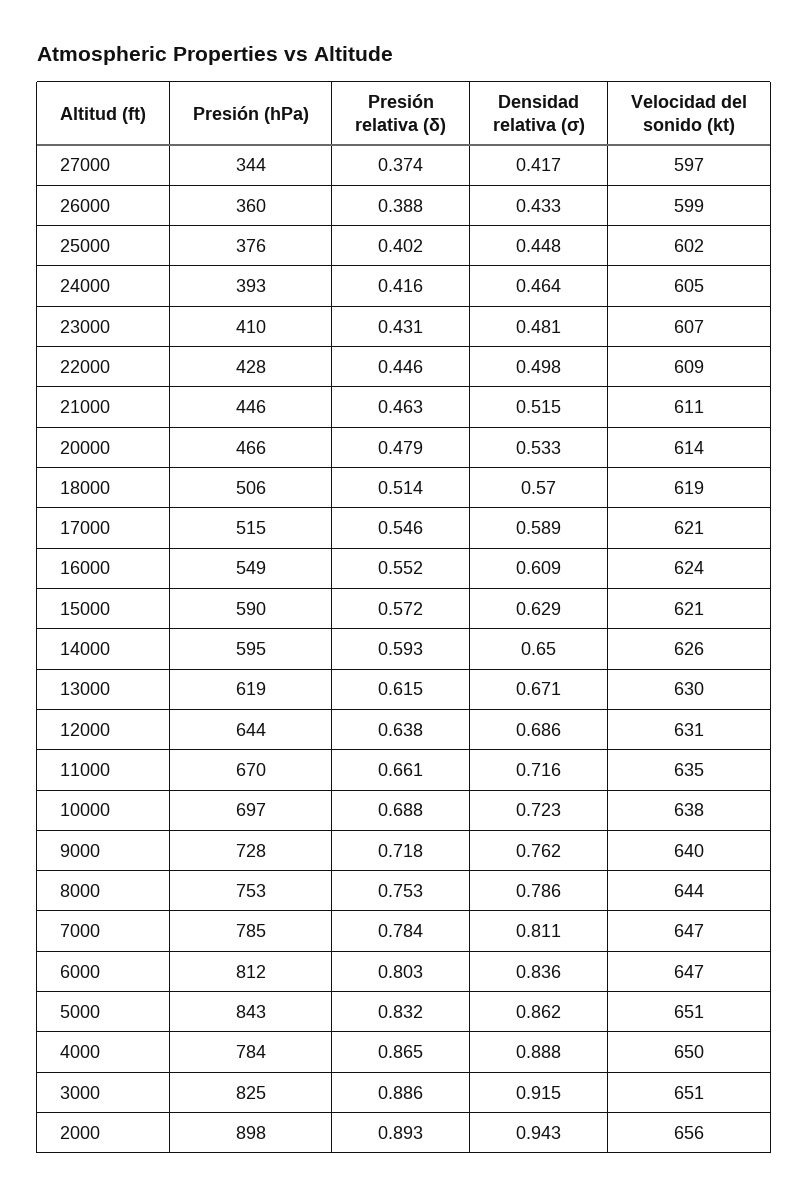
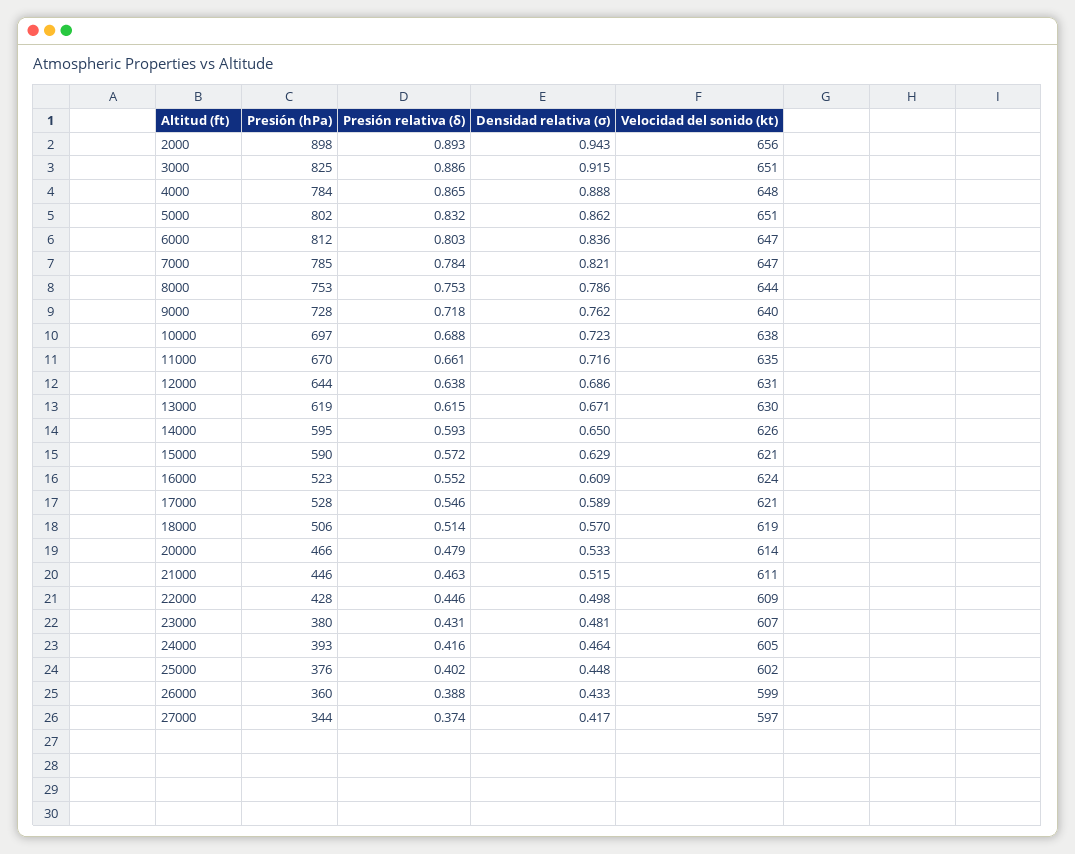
  {
    "Presión (hPa)": {
      "27000": 344,
      "26000": 360,
      "25000": 376,
      "24000": 393,
-     "23000": 410,
+     "23000": 380,
      "22000": 428,
      "21000": 446,
      "20000": 466,
      "18000": 506,
-     "17000": 515,
+     "17000": 528,
-     "16000": 549,
+     "16000": 523,
      "15000": 590,
      "14000": 595,
      "13000": 619,
      "12000": 644,
      "11000": 670,
      "10000": 697,
      "9000": 728,
      "8000": 753,
      "7000": 785,
      "6000": 812,
-     "5000": 843,
+     "5000": 802,
      "4000": 784,
      "3000": 825,
      "2000": 898
    },
    "Presión relativa (δ)": {
      "27000": 0.374,
      "26000": 0.388,
      "25000": 0.402,
      "24000": 0.416,
      "23000": 0.431,
      "22000": 0.446,
      "21000": 0.463,
      "20000": 0.479,
      "18000": 0.514,
      "17000": 0.546,
      "16000": 0.552,
      "15000": 0.572,
      "14000": 0.593,
      "13000": 0.615,
      "12000": 0.638,
      "11000": 0.661,
      "10000": 0.688,
      "9000": 0.718,
      "8000": 0.753,
      "7000": 0.784,
      "6000": 0.803,
      "5000": 0.832,
      "4000": 0.865,
      "3000": 0.886,
      "2000": 0.893
    },
    "Densidad relativa (σ)": {
      "27000": 0.417,
      "26000": 0.433,
      "25000": 0.448,
      "24000": 0.464,
      "23000": 0.481,
      "22000": 0.498,
      "21000": 0.515,
      "20000": 0.533,
      "18000": 0.57,
      "17000": 0.589,
      "16000": 0.609,
      "15000": 0.629,
      "14000": 0.65,
      "13000": 0.671,
      "12000": 0.686,
      "11000": 0.716,
      "10000": 0.723,
      "9000": 0.762,
      "8000": 0.786,
-     "7000": 0.811,
+     "7000": 0.821,
      "6000": 0.836,
      "5000": 0.862,
      "4000": 0.888,
      "3000": 0.915,
      "2000": 0.943
    },
    "Velocidad del sonido (kt)": {
      "27000": 597,
      "26000": 599,
      "25000": 602,
      "24000": 605,
      "23000": 607,
      "22000": 609,
      "21000": 611,
      "20000": 614,
      "18000": 619,
      "17000": 621,
      "16000": 624,
      "15000": 621,
      "14000": 626,
      "13000": 630,
      "12000": 631,
      "11000": 635,
      "10000": 638,
      "9000": 640,
      "8000": 644,
      "7000": 647,
      "6000": 647,
      "5000": 651,
-     "4000": 650,
+     "4000": 648,
      "3000": 651,
      "2000": 656
    }
  }

